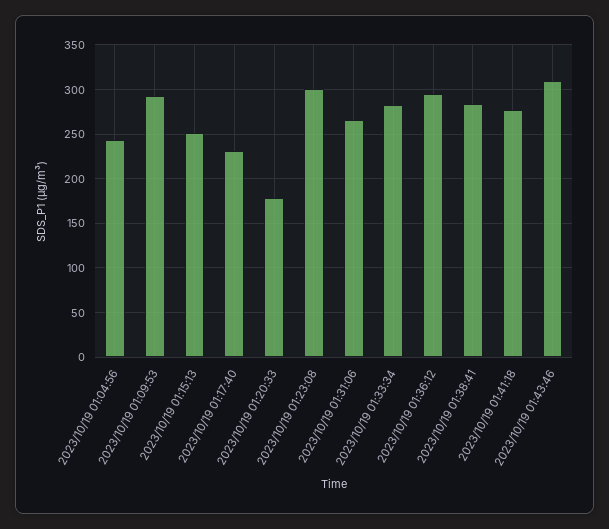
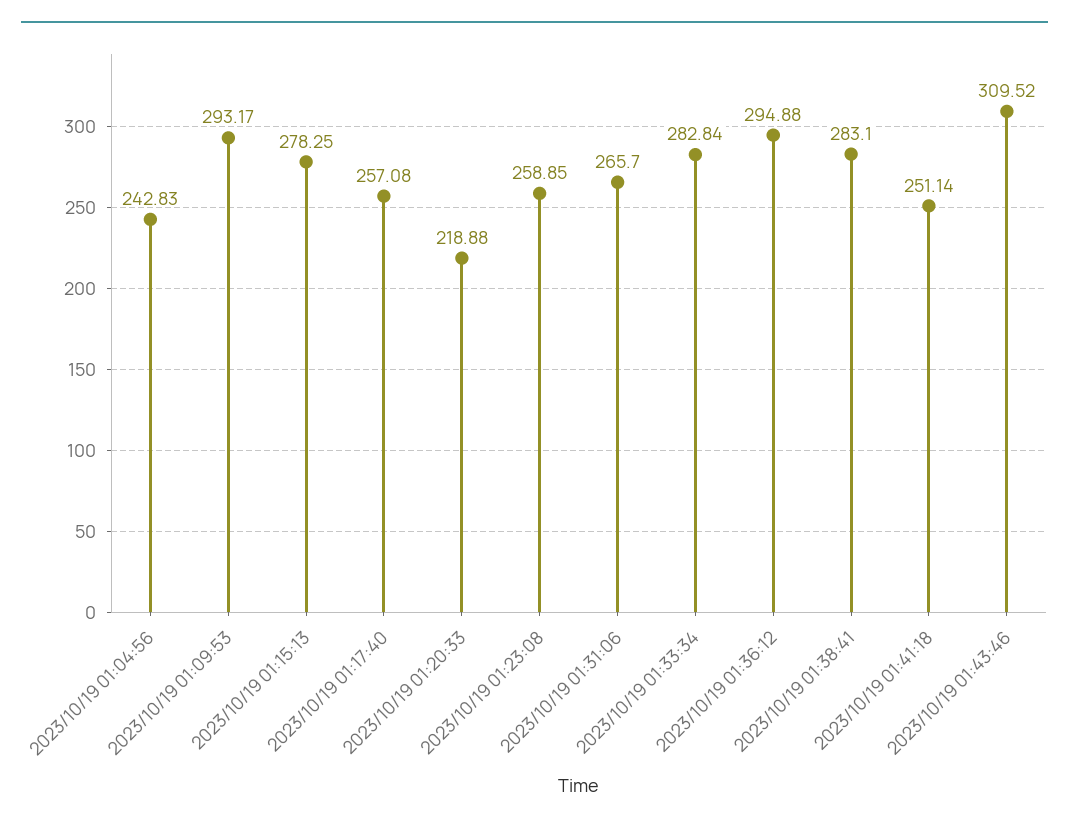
  {
    "2023/10/19 01:04:56": 242.83,
    "2023/10/19 01:09:53": 293.17,
-   "2023/10/19 01:15:13": 250,
+   "2023/10/19 01:15:13": 278.25,
-   "2023/10/19 01:17:40": 230,
+   "2023/10/19 01:17:40": 257.08,
-   "2023/10/19 01:20:33": 180,
+   "2023/10/19 01:20:33": 218.88,
-   "2023/10/19 01:23:08": 300,
+   "2023/10/19 01:23:08": 258.85,
    "2023/10/19 01:31:06": 265.7,
    "2023/10/19 01:33:34": 282.84,
    "2023/10/19 01:36:12": 294.88,
    "2023/10/19 01:38:41": 283.1,
-   "2023/10/19 01:41:18": 280,
+   "2023/10/19 01:41:18": 251.14,
    "2023/10/19 01:43:46": 309.52
  }

